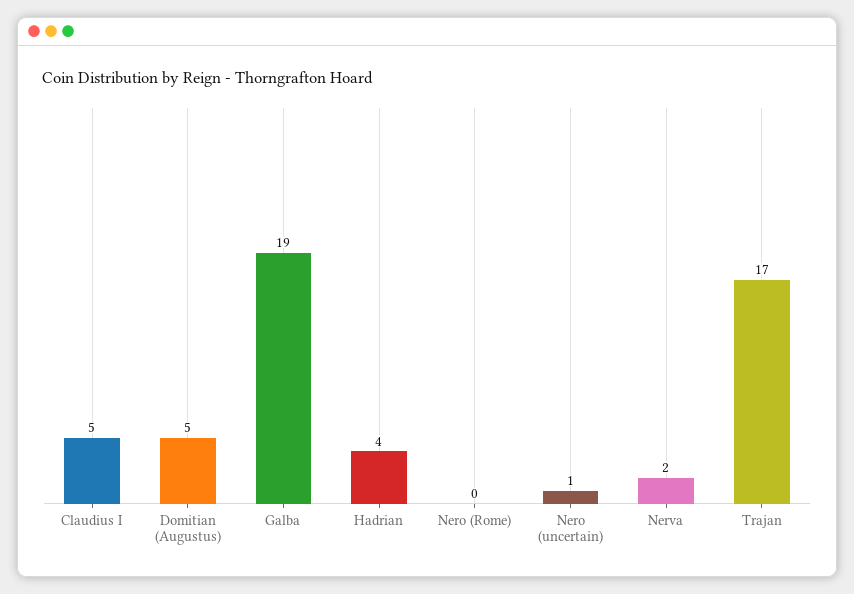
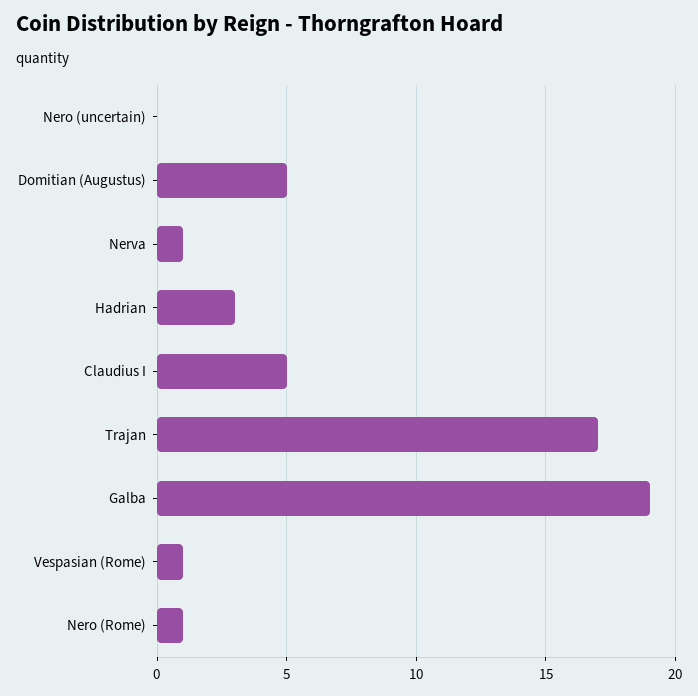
  {
    "Claudius I": 5,
    "Domitian (Augustus)": 5,
    "Galba": 19,
-   "Hadrian": 4,
+   "Hadrian": 3,
-   "Nero (Rome)": 0,
+   "Nero (Rome)": 1,
-   "Nero (uncertain)": 1,
+   "Nero (uncertain)": 0,
-   "Nerva": 2,
+   "Nerva": 1,
-   "Trajan": 17
+   "Trajan": 17,
+   "Vespasian (Rome)": 1
  }

